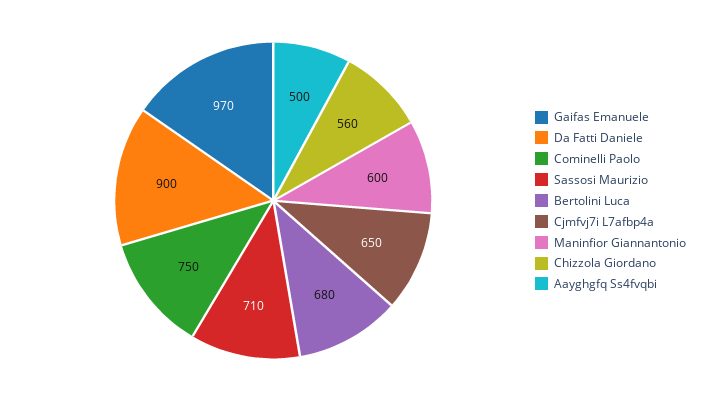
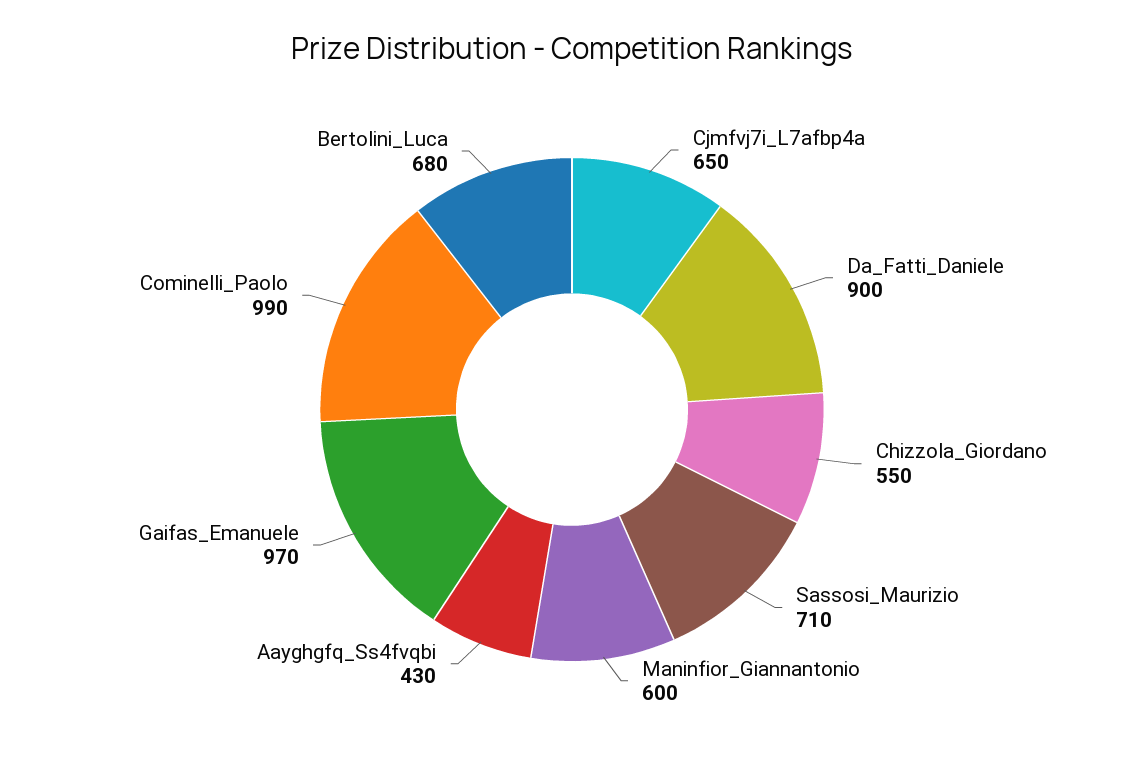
  {
    "Gaifas Emanuele": 970,
    "Da Fatti Daniele": 900,
-   "Cominelli Paolo": 750,
+   "Cominelli Paolo": 990,
    "Sassosi Maurizio": 710,
    "Bertolini Luca": 680,
    "Cjmfvj7i L7afbp4a": 650,
    "Maninfior Giannantonio": 600,
-   "Chizzola Giordano": 560,
+   "Chizzola Giordano": 550,
-   "Aayghgfq Ss4fvqbi": 500
+   "Aayghgfq Ss4fvqbi": 430
  }

